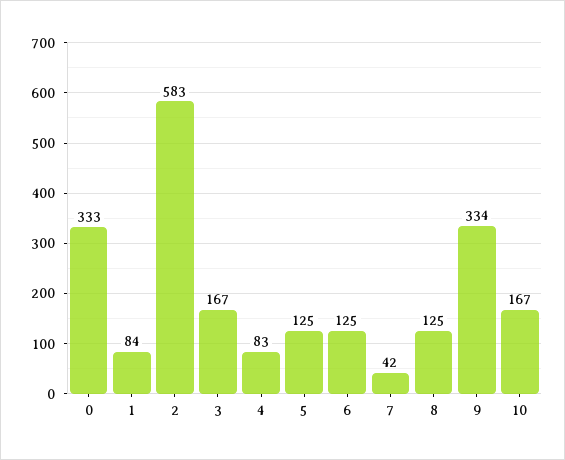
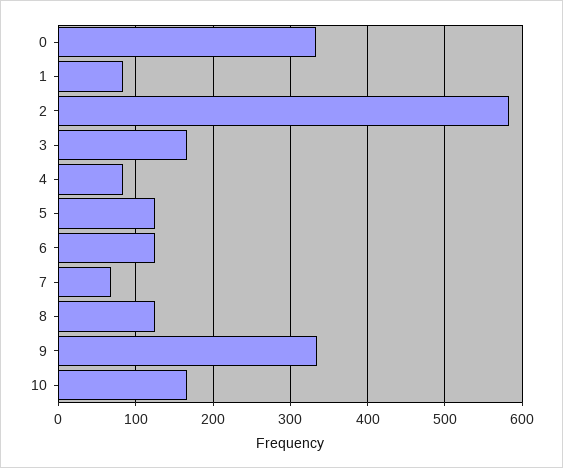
  {
    "0": 333,
    "1": 84,
    "2": 583,
    "3": 167,
    "4": 83,
    "5": 125,
    "6": 125,
-   "7": 42,
+   "7": 70,
    "8": 125,
    "9": 334,
    "10": 167
  }

